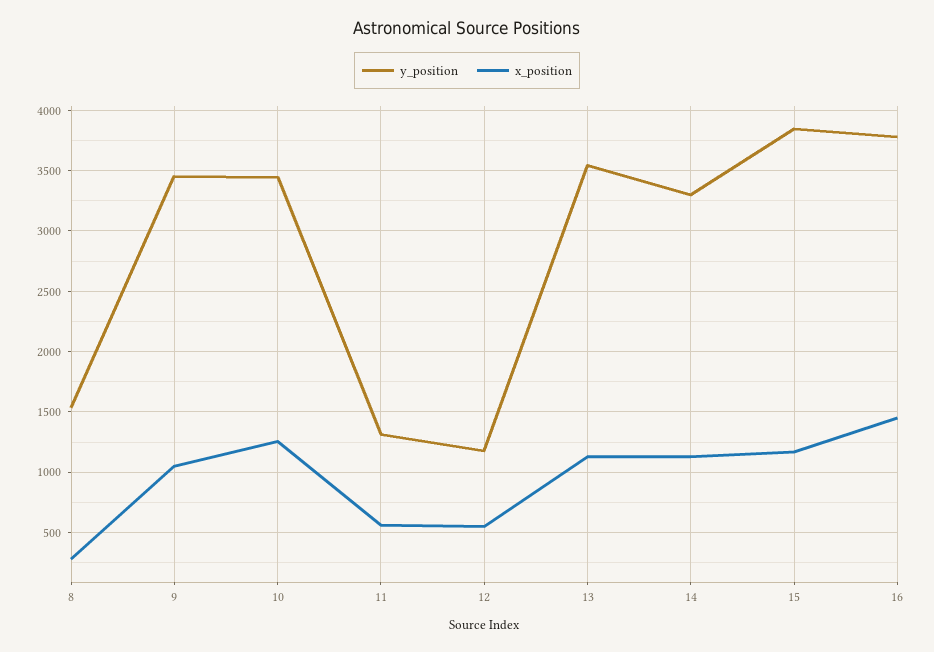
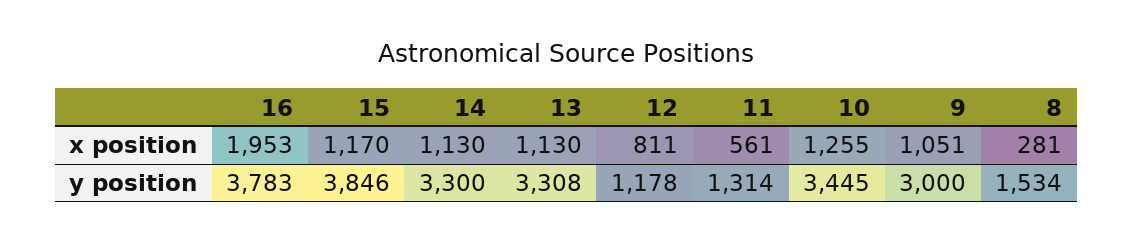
  {
    "y_position": {
      "8": 1534,
-     "9": 3450,
+     "9": 3000,
      "10": 3445,
      "11": 1314,
      "12": 1178,
-     "13": 3550,
+     "13": 3308,
      "14": 3300,
      "15": 3846,
      "16": 3783
    },
    "x_position": {
      "8": 281,
      "9": 1051,
      "10": 1255,
      "11": 561,
-     "12": 550,
+     "12": 811,
      "13": 1130,
      "14": 1130,
      "15": 1170,
-     "16": 1450
+     "16": 1953
    }
  }

